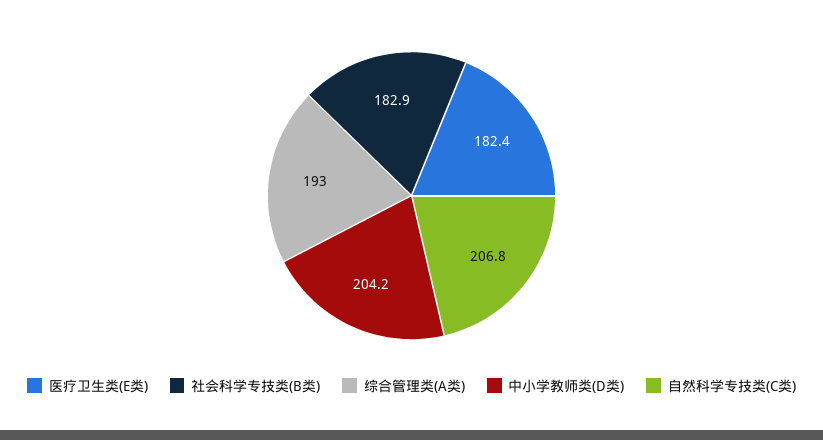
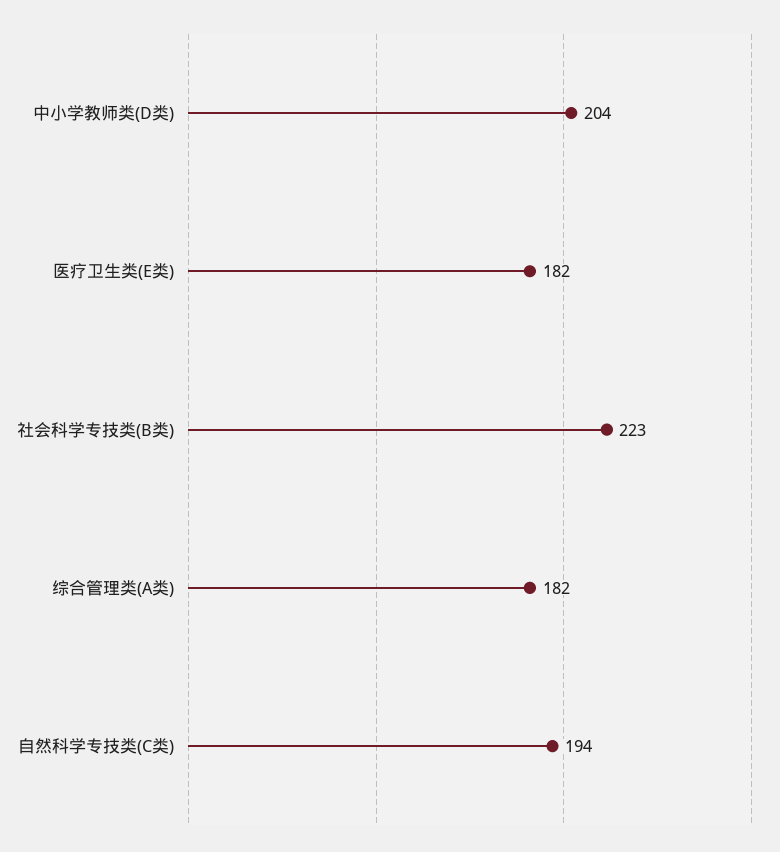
  {
    "医疗卫生类(E类)": 182.4,
-   "社会科学专技类(B类)": 182.9,
+   "社会科学专技类(B类)": 223,
-   "综合管理类(A类)": 193,
+   "综合管理类(A类)": 182,
    "中小学教师类(D类)": 204.2,
-   "自然科学专技类(C类)": 206.8
+   "自然科学专技类(C类)": 194
  }

